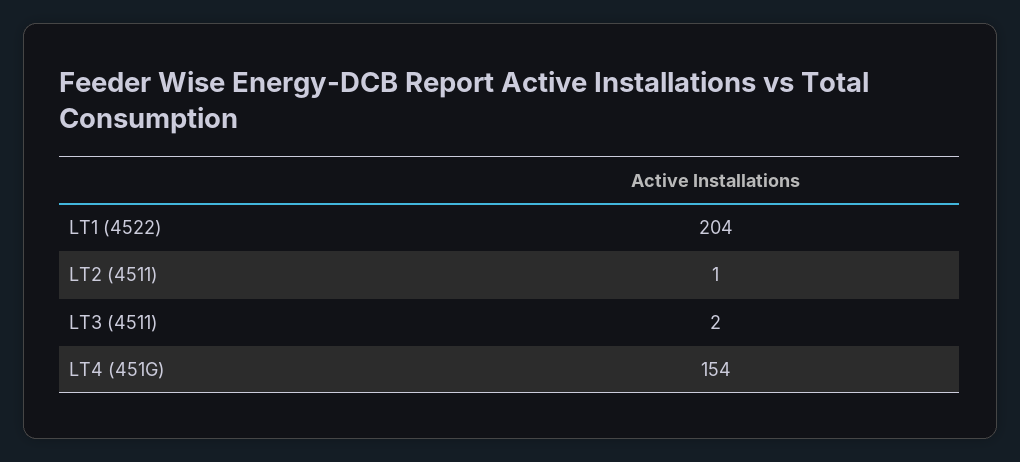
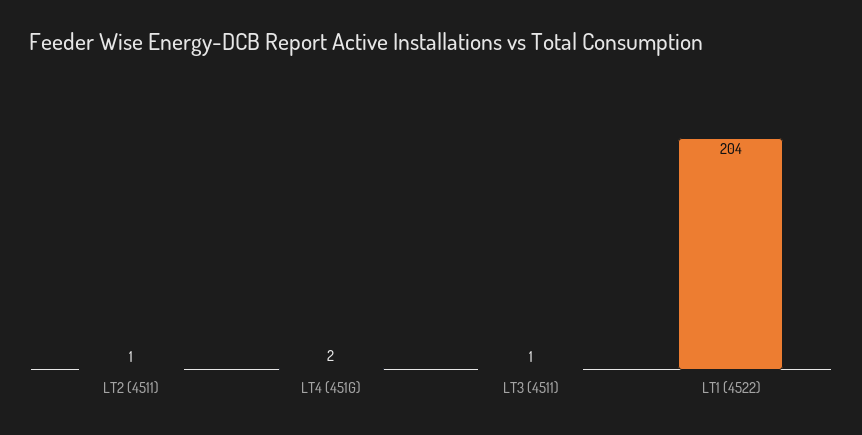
  {
    "LT1 (4522)": 204,
    "LT2 (4511)": 1,
-   "LT3 (4511)": 2,
+   "LT3 (4511)": 1,
-   "LT4 (451G)": 154
+   "LT4 (451G)": 2
  }

